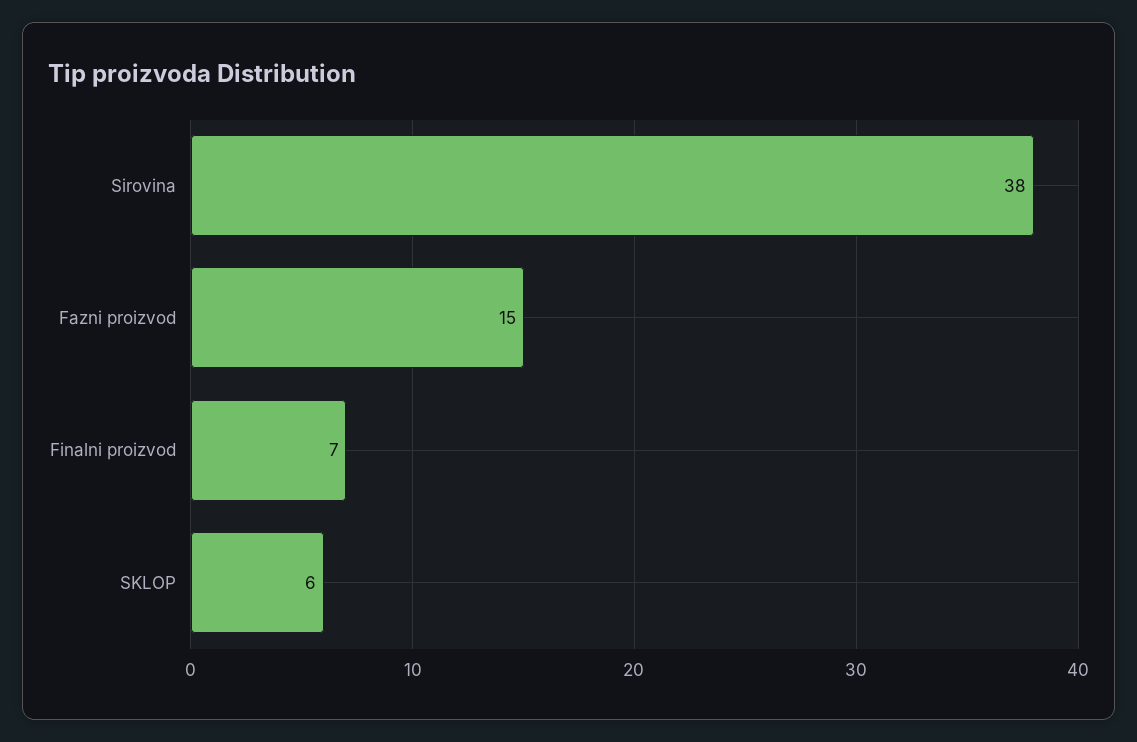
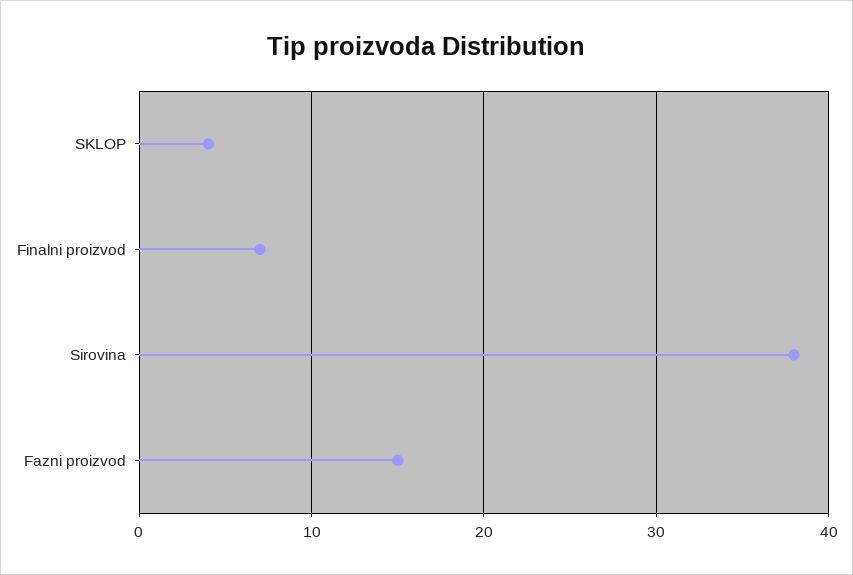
  {
    "Sirovina": 38,
    "Fazni proizvod": 15,
    "Finalni proizvod": 7,
-   "SKLOP": 6
+   "SKLOP": 4
  }

